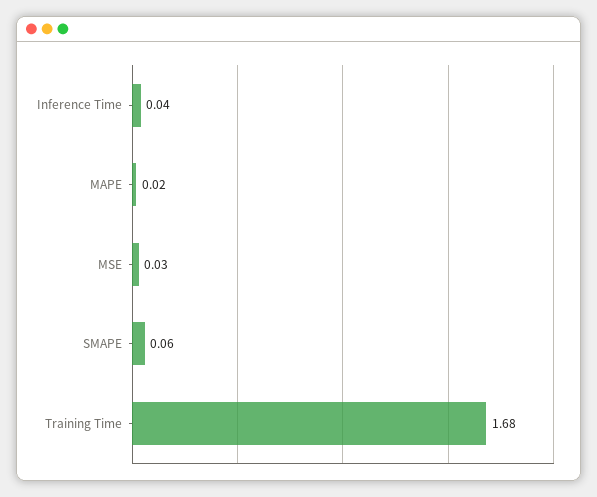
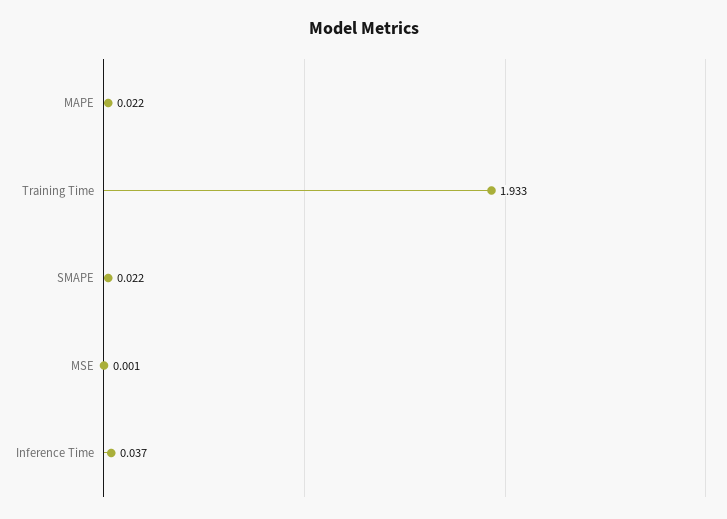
  {
    "Inference Time": 0.037,
    "MAPE": 0.022,
-   "MSE": 0.03,
+   "MSE": 0.001,
-   "SMAPE": 0.06,
+   "SMAPE": 0.022,
-   "Training Time": 1.68
+   "Training Time": 1.933
  }

